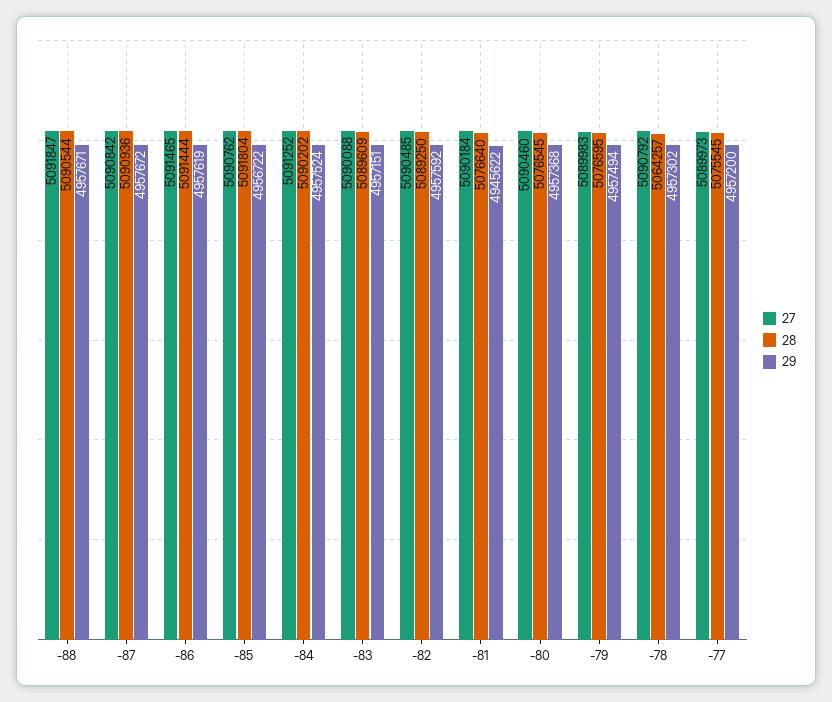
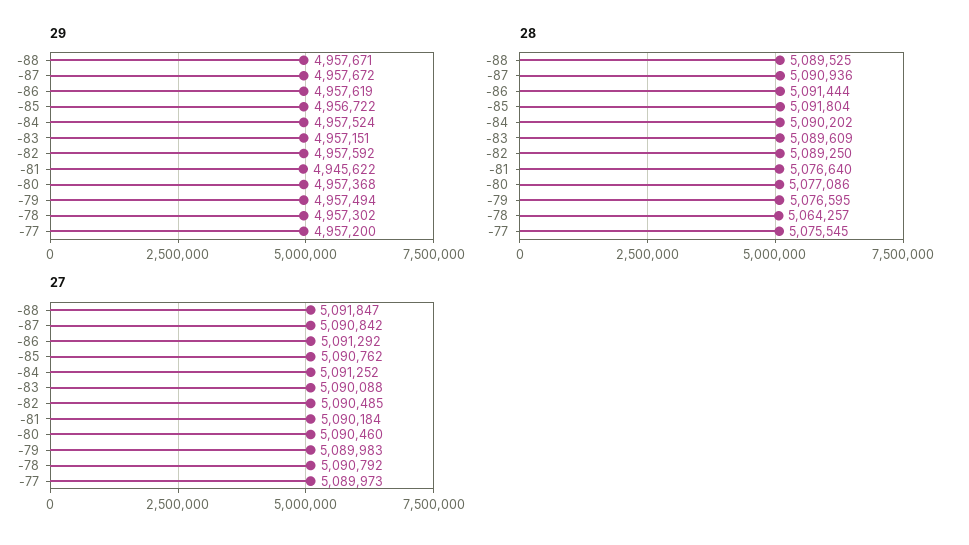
  {
    "27": {
      "-88": 5091847,
      "-87": 5090842,
-     "-86": 5091465,
+     "-86": 5091292,
      "-85": 5090762,
      "-84": 5091252,
      "-83": 5090088,
      "-82": 5090485,
      "-81": 5090184,
      "-80": 5090460,
      "-79": 5089983,
      "-78": 5090792,
      "-77": 5089973
    },
    "28": {
-     "-88": 5090544,
+     "-88": 5089525,
      "-87": 5090936,
      "-86": 5091444,
      "-85": 5091804,
      "-84": 5090202,
      "-83": 5089609,
      "-82": 5089250,
      "-81": 5076640,
-     "-80": 5076545,
+     "-80": 5077086,
      "-79": 5076595,
      "-78": 5064257,
      "-77": 5075545
    },
    "29": {
      "-88": 4957671,
      "-87": 4957672,
      "-86": 4957619,
      "-85": 4956722,
      "-84": 4957524,
      "-83": 4957151,
      "-82": 4957592,
      "-81": 4945622,
      "-80": 4957368,
      "-79": 4957494,
      "-78": 4957302,
      "-77": 4957200
    }
  }

